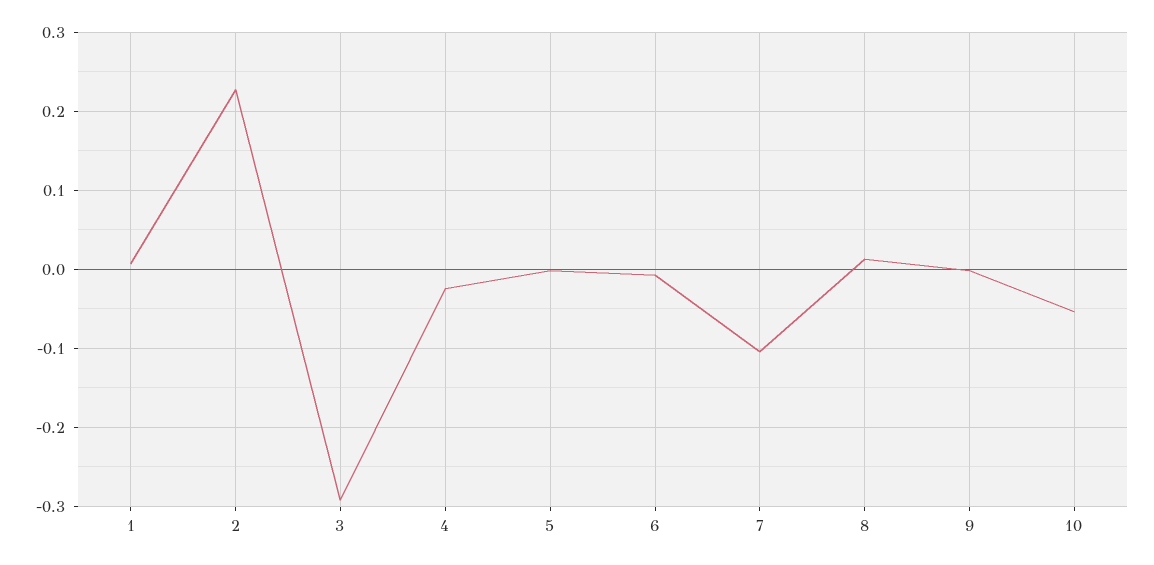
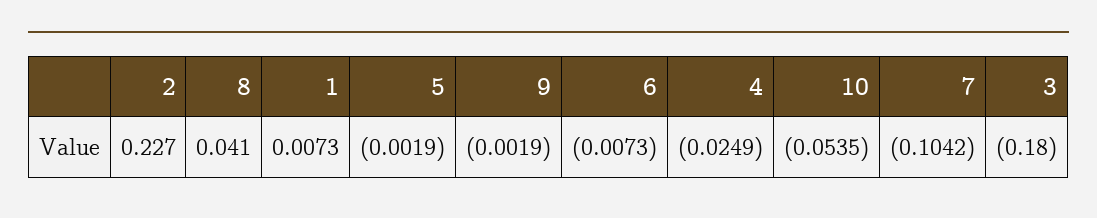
  {
    "1": 0.0073,
    "2": 0.227,
-   "3": -0.29,
+   "3": -0.18,
    "4": -0.0249,
    "5": -0.0019,
    "6": -0.0073,
    "7": -0.1042,
-   "8": 0.01,
+   "8": 0.041,
    "9": -0.0019,
    "10": -0.0535
  }

